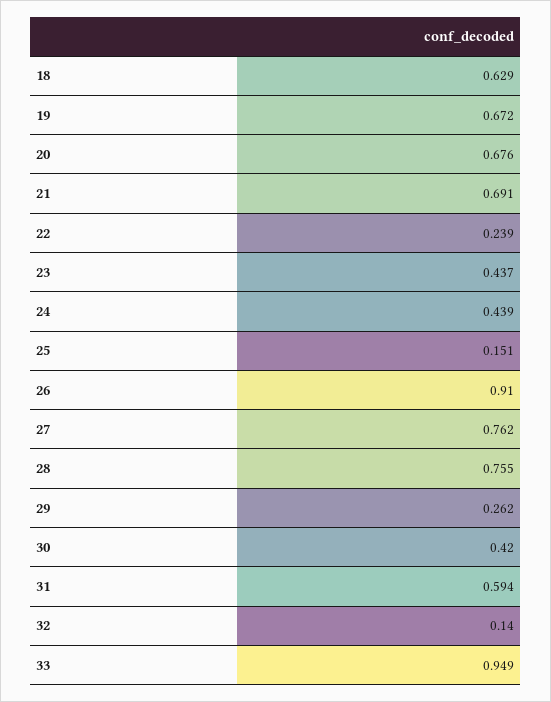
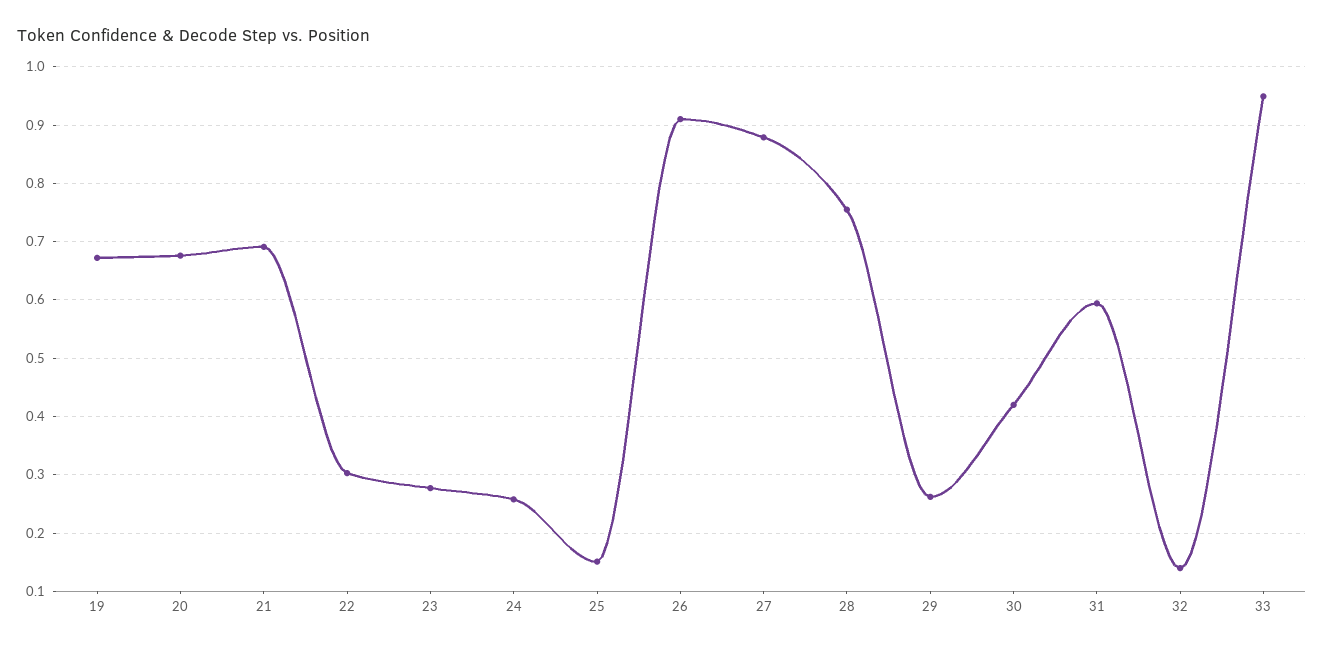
  {
-   "18": 0.629,
    "19": 0.672,
    "20": 0.676,
    "21": 0.691,
-   "22": 0.239,
+   "22": 0.3,
-   "23": 0.437,
+   "23": 0.28,
-   "24": 0.439,
+   "24": 0.26,
    "25": 0.151,
    "26": 0.91,
-   "27": 0.762,
+   "27": 0.88,
    "28": 0.755,
    "29": 0.262,
    "30": 0.42,
    "31": 0.594,
    "32": 0.14,
    "33": 0.949
  }

